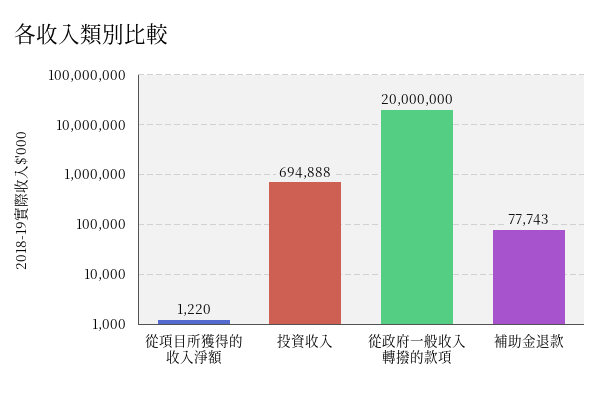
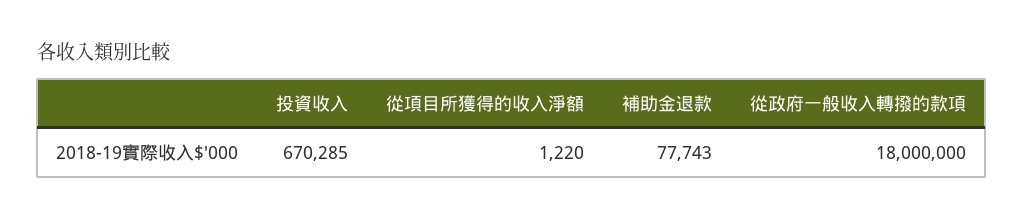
  {
    "從項目所獲得的收入淨額": 1220,
-   "投資收入": 694888,
+   "投資收入": 670285,
-   "從政府一般收入轉撥的款項": 20000000,
+   "從政府一般收入轉撥的款項": 18000000,
    "補助金退款": 77743
  }

